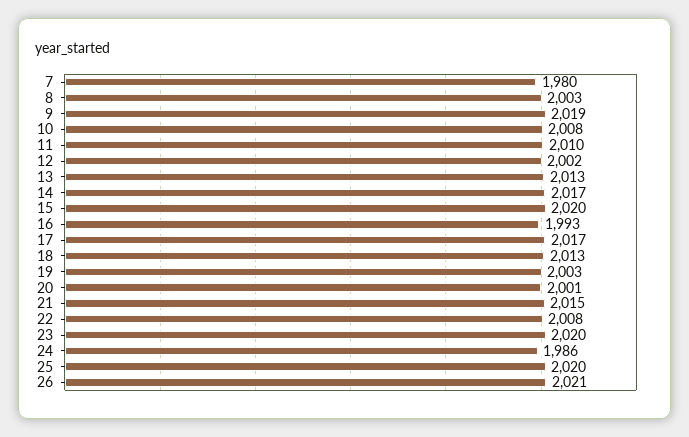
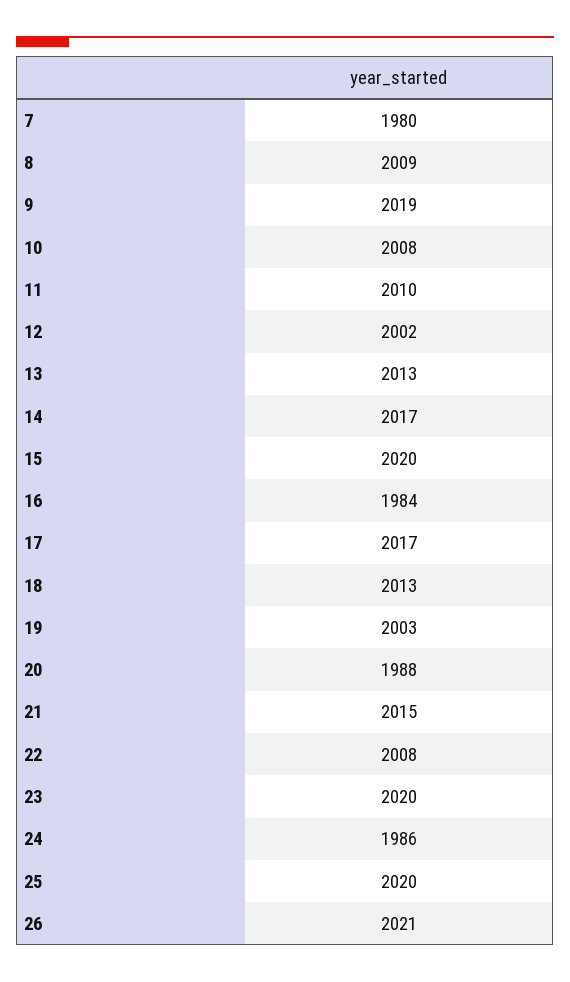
  {
    "7": 1980,
-   "8": 2003,
+   "8": 2009,
    "9": 2019,
    "10": 2008,
    "11": 2010,
    "12": 2002,
    "13": 2013,
    "14": 2017,
    "15": 2020,
-   "16": 1993,
+   "16": 1984,
    "17": 2017,
    "18": 2013,
    "19": 2003,
-   "20": 2001,
+   "20": 1988,
    "21": 2015,
    "22": 2008,
    "23": 2020,
    "24": 1986,
    "25": 2020,
    "26": 2021
  }

